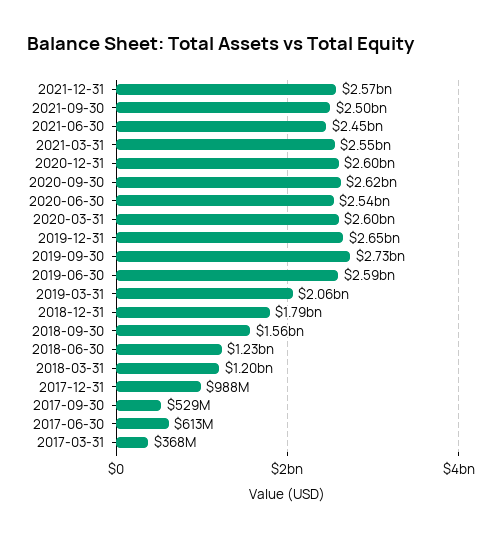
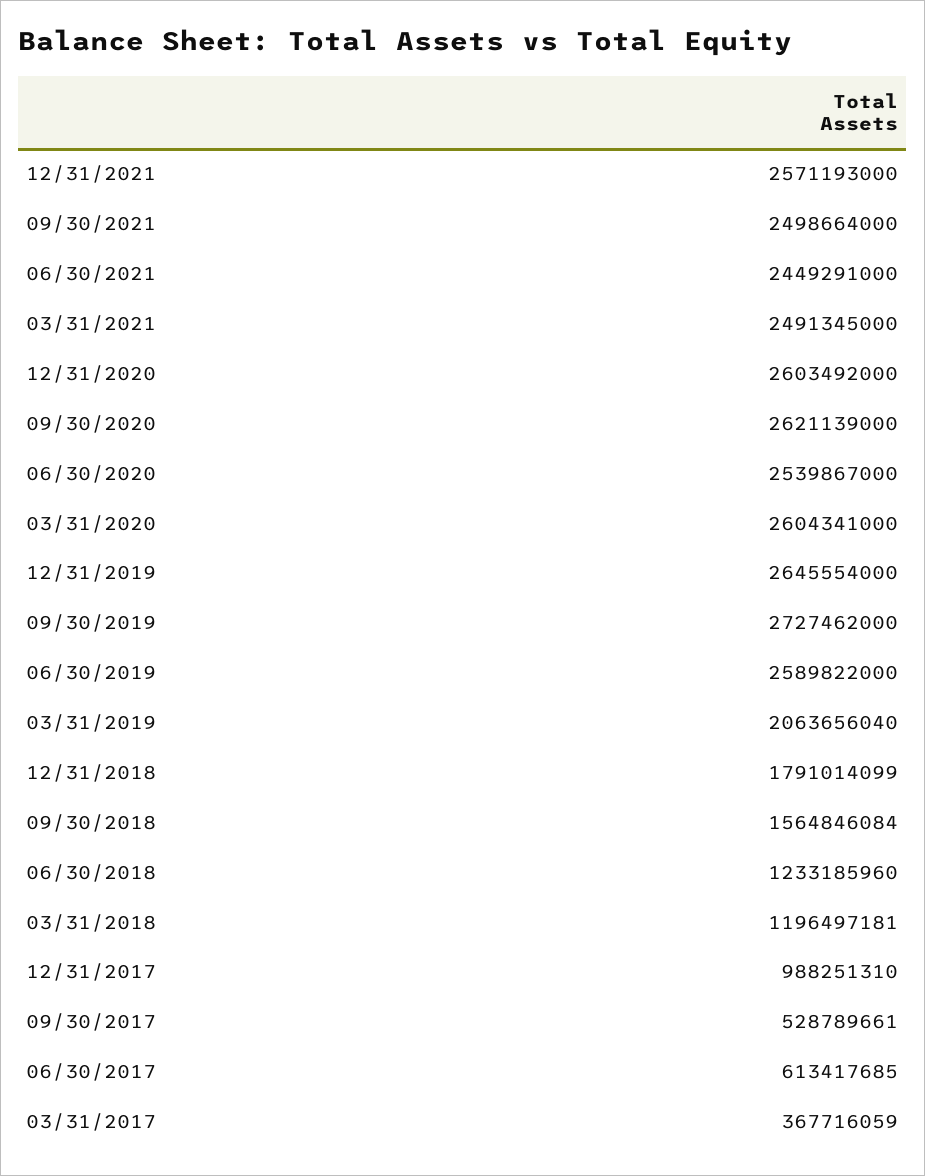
  {
    "2021-12-31": 2571193000,
    "2021-09-30": 2498664000,
    "2021-06-30": 2449291000,
-   "2021-03-31": 2550000000,
+   "2021-03-31": 2491345000,
    "2020-12-31": 2603492000,
    "2020-09-30": 2621139000,
    "2020-06-30": 2539867000,
    "2020-03-31": 2604341000,
    "2019-12-31": 2645554000,
    "2019-09-30": 2727462000,
    "2019-06-30": 2589822000,
    "2019-03-31": 2063656040,
    "2018-12-31": 1791014099,
    "2018-09-30": 1564846084,
    "2018-06-30": 1233185960,
    "2018-03-31": 1196497181,
    "2017-12-31": 988251310,
    "2017-09-30": 528789661,
    "2017-06-30": 613417685,
    "2017-03-31": 367716059
  }

